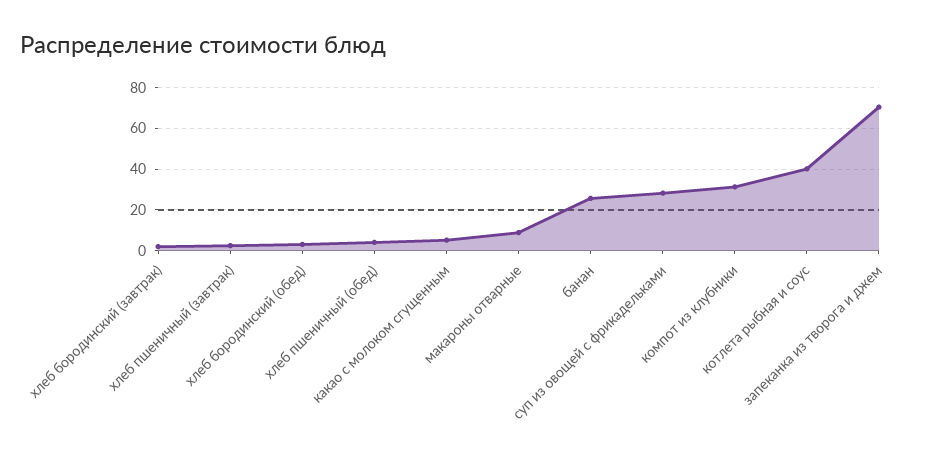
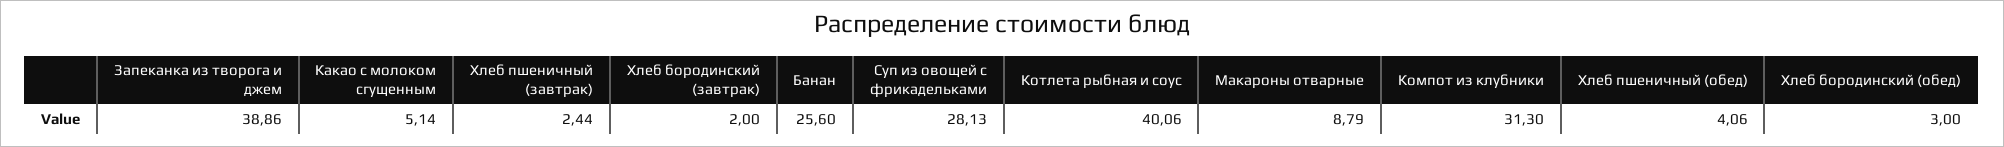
  {
    "хлеб бородинский (завтрак)": 2,
    "хлеб пшеничный (завтрак)": 2.44,
    "хлеб бородинский (обед)": 3,
    "хлеб пшеничный (обед)": 4.06,
    "какао с молоком сгущенным": 5.14,
    "макароны отварные": 8.79,
    "банан": 25.6,
    "суп из овощей с фрикадельками": 28.13,
    "компот из клубники": 31.3,
    "котлета рыбная и соус": 40.06,
-   "запеканка из творога и джем": 70
+   "запеканка из творога и джем": 38.86
  }

